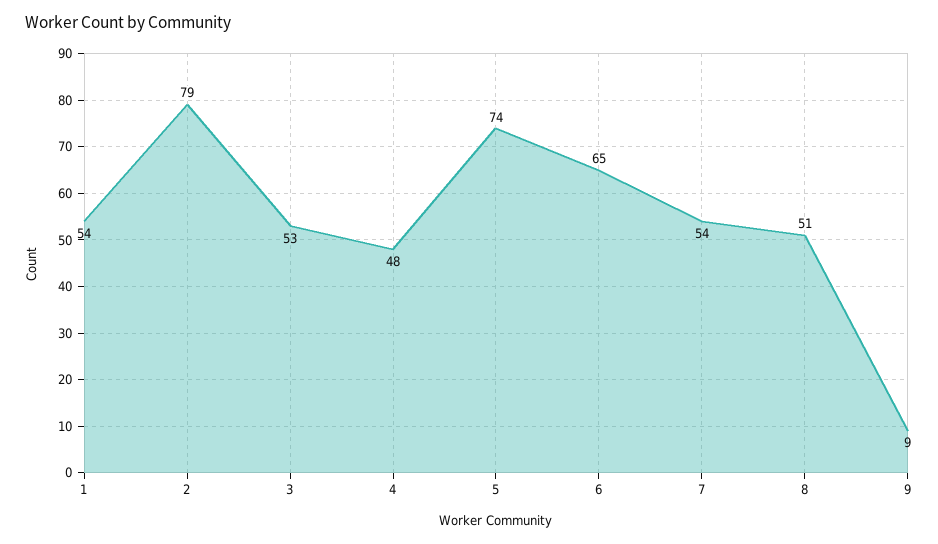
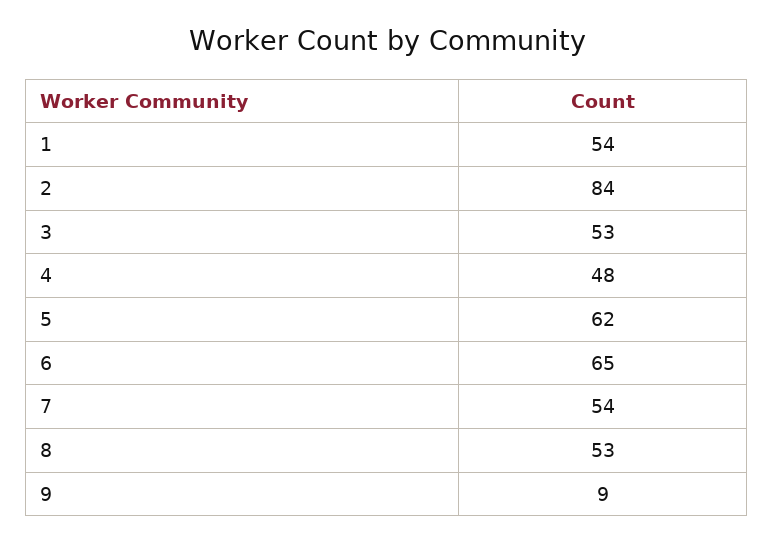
  {
    "1": 54,
-   "2": 79,
+   "2": 84,
    "3": 53,
    "4": 48,
-   "5": 74,
+   "5": 62,
    "6": 65,
    "7": 54,
-   "8": 51,
+   "8": 53,
    "9": 9
  }

